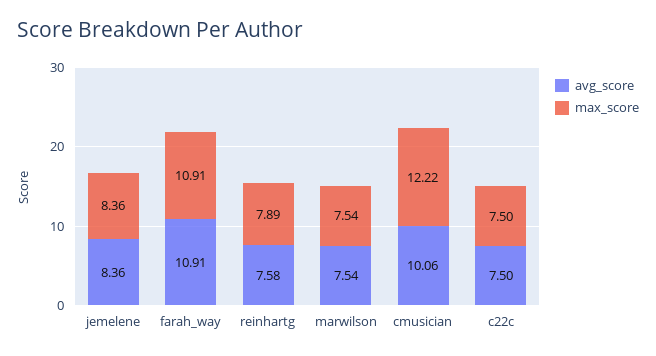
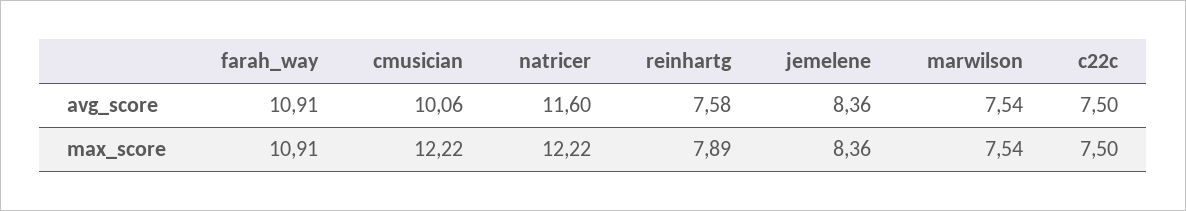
  {
    "avg_score": {
      "jemelene": 8.36,
      "farah_way": 10.91,
      "reinhartg": 7.58,
      "marwilson": 7.54,
      "cmusician": 10.06,
-     "c22c": 7.5
+     "c22c": 7.5,
+     "natricer": 11.6
    },
    "max_score": {
      "jemelene": 8.36,
      "farah_way": 10.91,
      "reinhartg": 7.89,
      "marwilson": 7.54,
      "cmusician": 12.22,
-     "c22c": 7.5
+     "c22c": 7.5,
+     "natricer": 12.22
    }
  }

